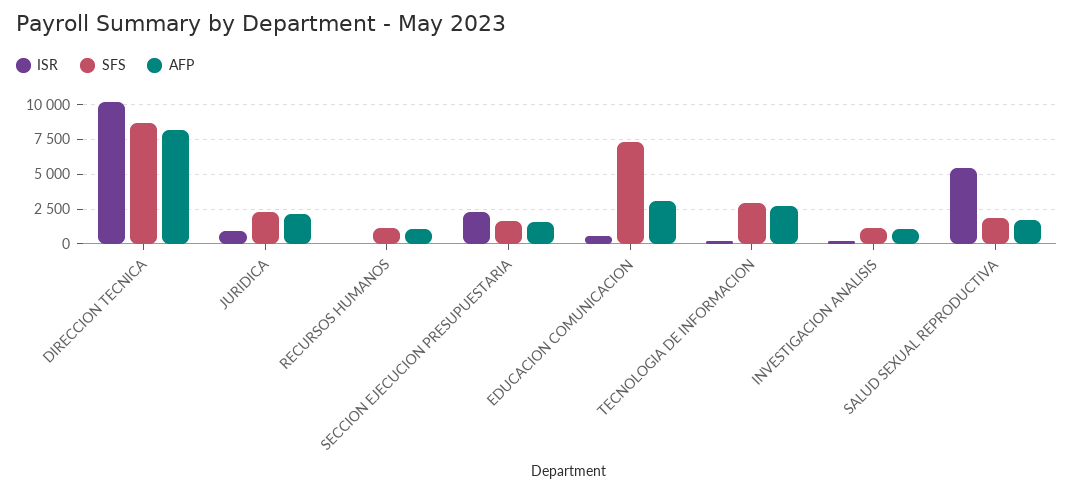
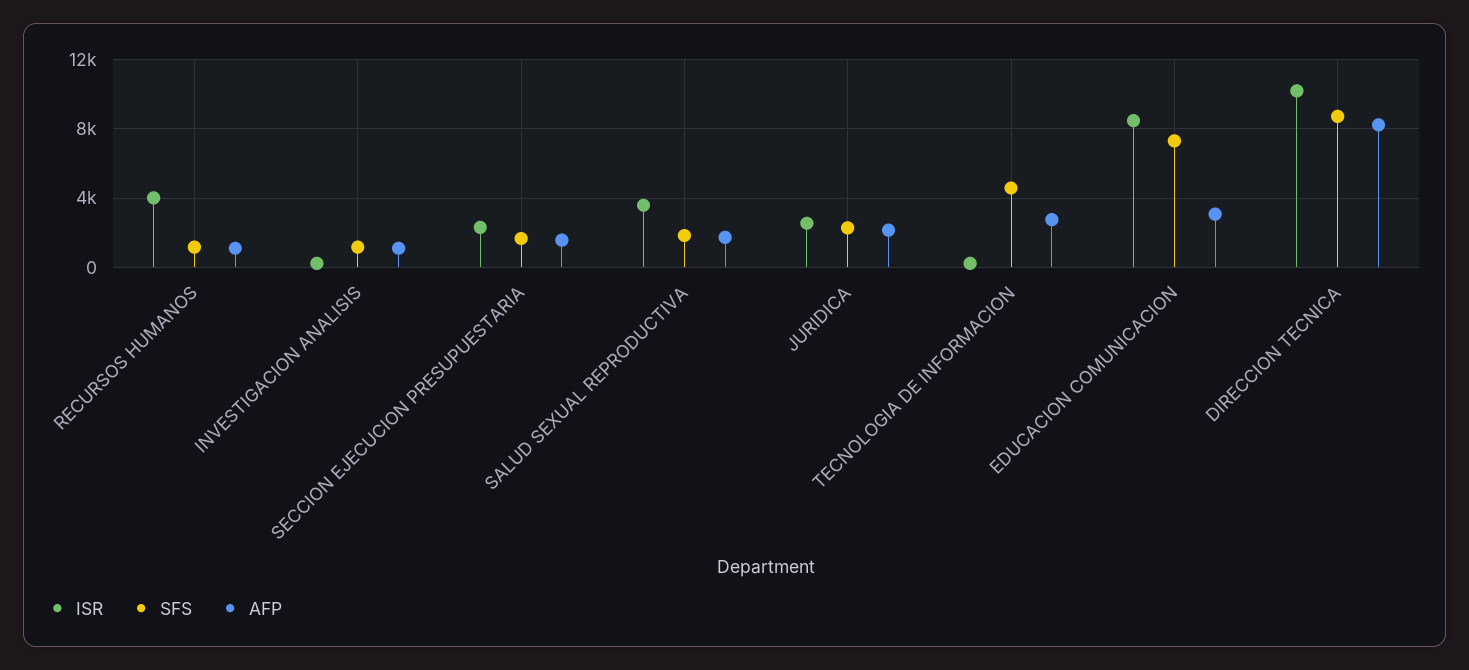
  {
    "ISR": {
      "DIRECCION TECNICA": 10000,
-     "JURIDICA": 1000,
+     "JURIDICA": 2500,
-     "RECURSOS HUMANOS": 0,
+     "RECURSOS HUMANOS": 4000,
      "SECCION EJECUCION PRESUPUESTARIA": 2500,
-     "EDUCACION COMUNICACION": 500,
+     "EDUCACION COMUNICACION": 8500,
      "TECNOLOGIA DE INFORMACION": 0,
      "INVESTIGACION ANALISIS": 0,
-     "SALUD SEXUAL REPRODUCTIVA": 5500
+     "SALUD SEXUAL REPRODUCTIVA": 3500
    },
    "SFS": {
      "DIRECCION TECNICA": 8500,
      "JURIDICA": 2500,
      "RECURSOS HUMANOS": 1000,
      "SECCION EJECUCION PRESUPUESTARIA": 1500,
      "EDUCACION COMUNICACION": 7500,
-     "TECNOLOGIA DE INFORMACION": 3000,
+     "TECNOLOGIA DE INFORMACION": 4500,
      "INVESTIGACION ANALISIS": 1000,
      "SALUD SEXUAL REPRODUCTIVA": 2000
    },
    "AFP": {
      "DIRECCION TECNICA": 8000,
      "JURIDICA": 2000,
      "RECURSOS HUMANOS": 1000,
      "SECCION EJECUCION PRESUPUESTARIA": 1500,
      "EDUCACION COMUNICACION": 3000,
      "TECNOLOGIA DE INFORMACION": 3000,
      "INVESTIGACION ANALISIS": 1000,
      "SALUD SEXUAL REPRODUCTIVA": 1500
    }
  }

